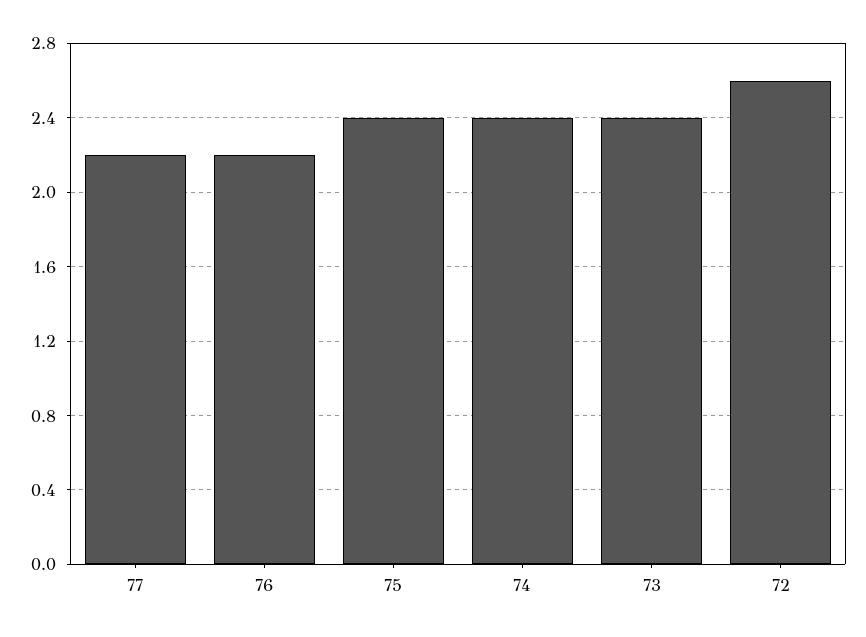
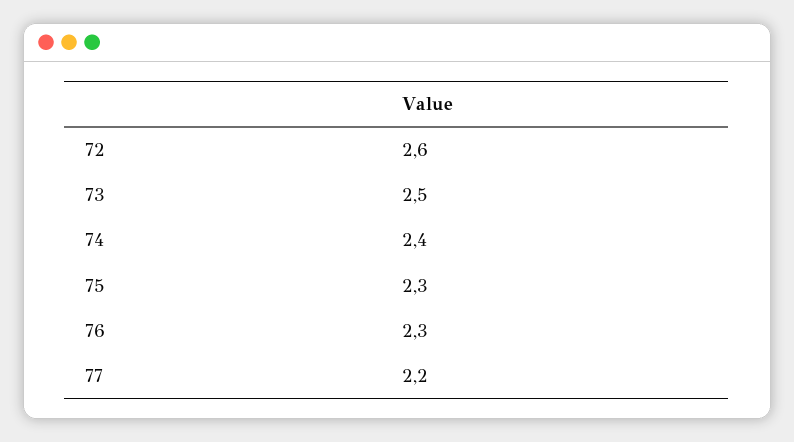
  {
    "77": 2.2,
-   "76": 2.2,
+   "76": 2.3,
-   "75": 2.4,
+   "75": 2.3,
    "74": 2.4,
-   "73": 2.4,
+   "73": 2.5,
    "72": 2.6
  }

